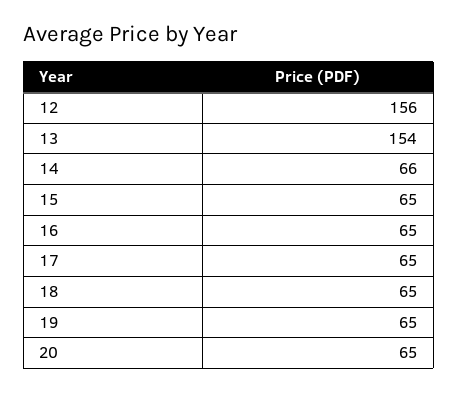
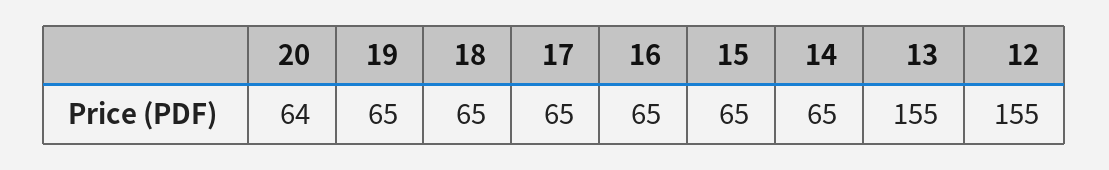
  {
-   "12": 156,
+   "12": 155,
-   "13": 154,
+   "13": 155,
-   "14": 66,
+   "14": 65,
    "15": 65,
    "16": 65,
    "17": 65,
    "18": 65,
    "19": 65,
-   "20": 65
+   "20": 64
  }

